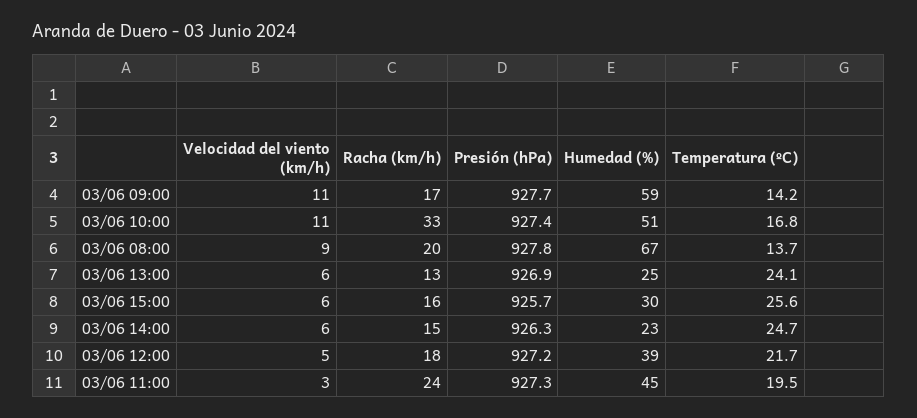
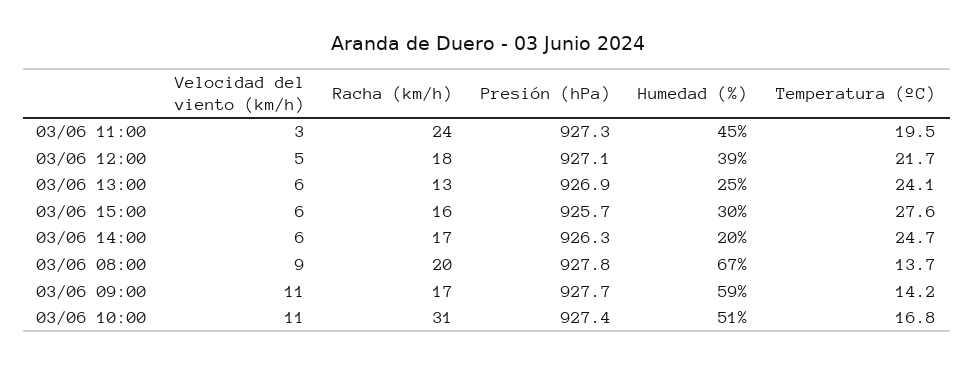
  {
    "Velocidad del viento (km/h)": {
      "03/06 09:00": 11,
      "03/06 10:00": 11,
      "03/06 08:00": 9,
      "03/06 13:00": 6,
      "03/06 15:00": 6,
      "03/06 14:00": 6,
      "03/06 12:00": 5,
      "03/06 11:00": 3
    },
    "Racha (km/h)": {
      "03/06 09:00": 17,
-     "03/06 10:00": 33,
+     "03/06 10:00": 31,
      "03/06 08:00": 20,
      "03/06 13:00": 13,
      "03/06 15:00": 16,
-     "03/06 14:00": 15,
+     "03/06 14:00": 17,
      "03/06 12:00": 18,
      "03/06 11:00": 24
    },
    "Presión (hPa)": {
      "03/06 09:00": 927.7,
      "03/06 10:00": 927.4,
      "03/06 08:00": 927.8,
      "03/06 13:00": 926.9,
      "03/06 15:00": 925.7,
      "03/06 14:00": 926.3,
-     "03/06 12:00": 927.2,
+     "03/06 12:00": 927.1,
      "03/06 11:00": 927.3
    },
    "Humedad (%)": {
      "03/06 09:00": 59,
      "03/06 10:00": 51,
      "03/06 08:00": 67,
      "03/06 13:00": 25,
      "03/06 15:00": 30,
-     "03/06 14:00": 23,
+     "03/06 14:00": 20,
      "03/06 12:00": 39,
      "03/06 11:00": 45
    },
    "Temperatura (ºC)": {
      "03/06 09:00": 14.2,
      "03/06 10:00": 16.8,
      "03/06 08:00": 13.7,
      "03/06 13:00": 24.1,
-     "03/06 15:00": 25.6,
+     "03/06 15:00": 27.6,
      "03/06 14:00": 24.7,
      "03/06 12:00": 21.7,
      "03/06 11:00": 19.5
    }
  }

